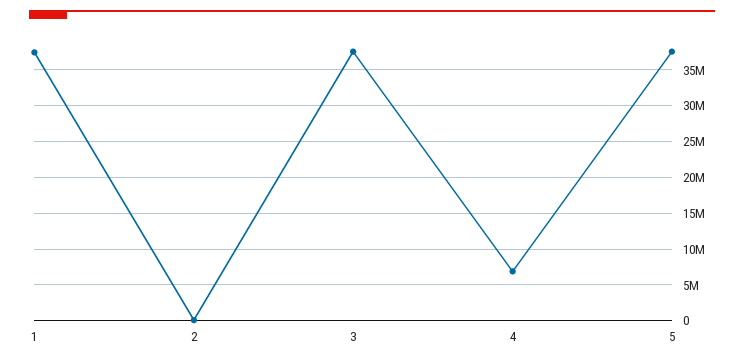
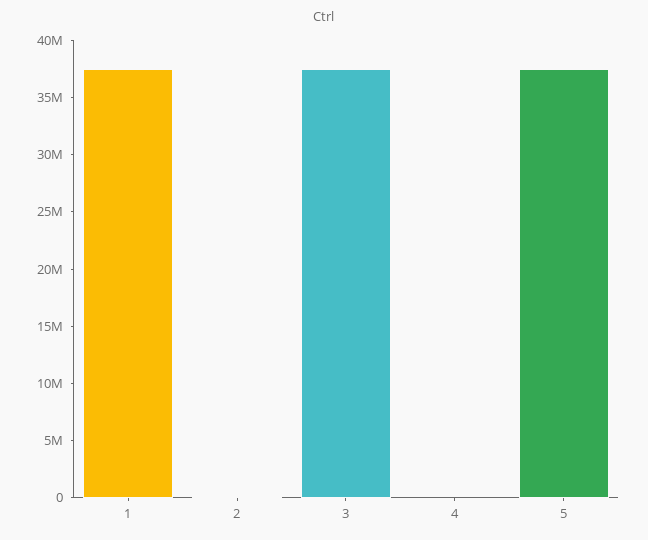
  {
    "1": 37000000,
    "2": 0,
    "3": 38000000,
-   "4": 7000000,
+   "4": 0,
    "5": 38000000
  }

